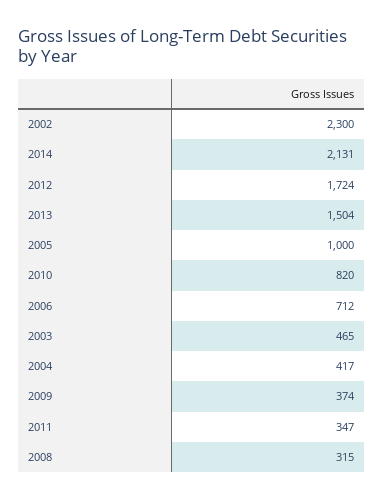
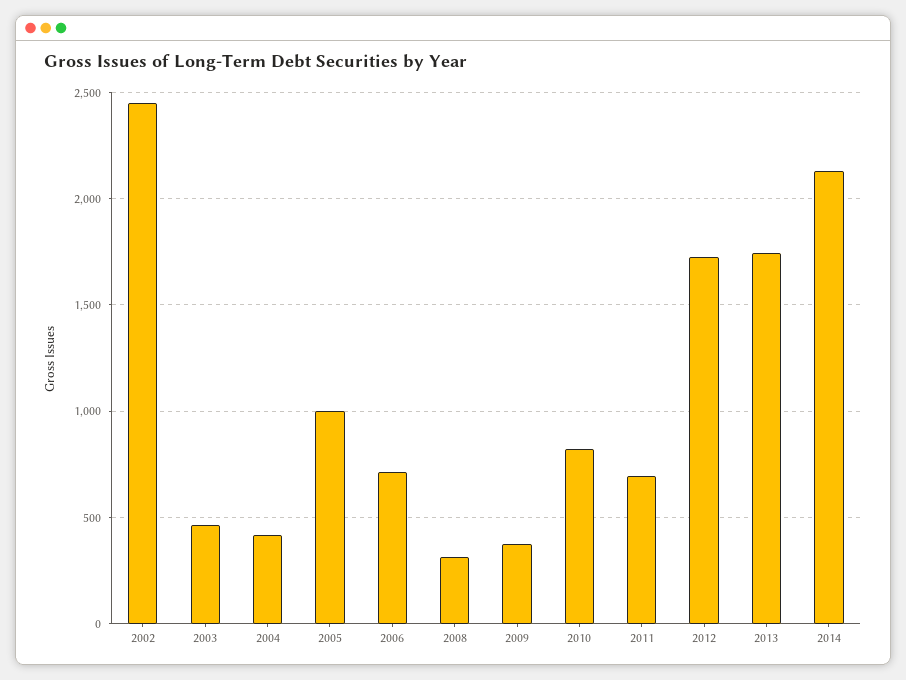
  {
-   "2002": 2300,
+   "2002": 2450,
    "2014": 2131,
    "2012": 1724,
-   "2013": 1504,
+   "2013": 1750,
    "2005": 1000,
    "2010": 820,
    "2006": 712,
    "2003": 465,
    "2004": 417,
    "2009": 374,
-   "2011": 347,
+   "2011": 700,
    "2008": 315
  }

